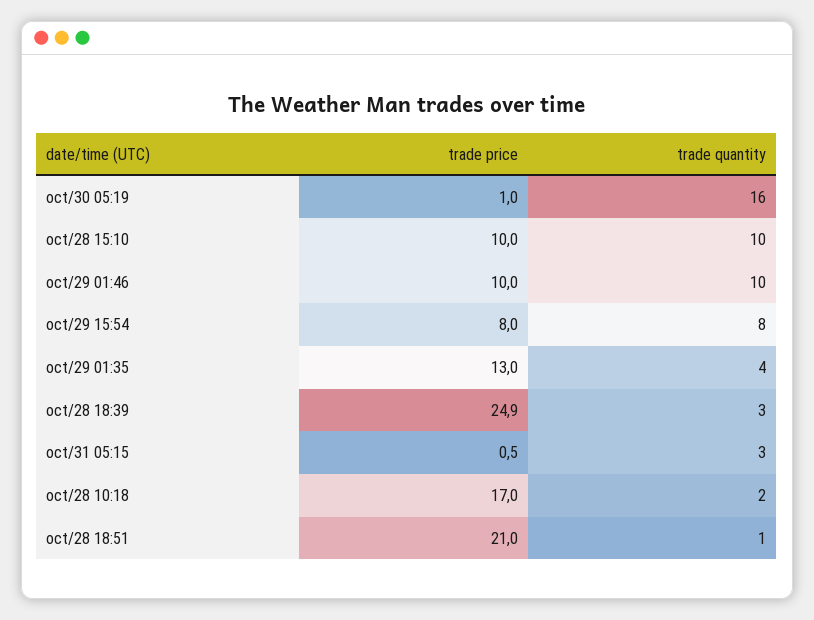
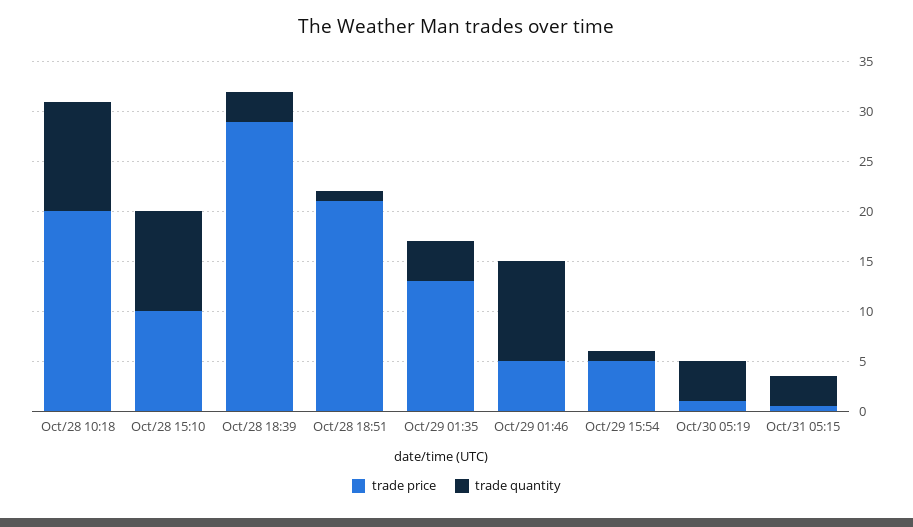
  {
    "trade price": {
      "oct/30 05:19": 1,
      "oct/28 15:10": 10,
-     "oct/29 01:46": 10,
+     "oct/29 01:46": 5,
-     "oct/29 15:54": 8,
+     "oct/29 15:54": 5,
      "oct/29 01:35": 13,
-     "oct/28 18:39": 24.9,
+     "oct/28 18:39": 29,
      "oct/31 05:15": 0.5,
-     "oct/28 10:18": 17,
+     "oct/28 10:18": 20,
      "oct/28 18:51": 21
    },
    "trade quantity": {
-     "oct/30 05:19": 16,
+     "oct/30 05:19": 4,
      "oct/28 15:10": 10,
      "oct/29 01:46": 10,
-     "oct/29 15:54": 8,
+     "oct/29 15:54": 1,
      "oct/29 01:35": 4,
      "oct/28 18:39": 3,
      "oct/31 05:15": 3,
-     "oct/28 10:18": 2,
+     "oct/28 10:18": 11,
      "oct/28 18:51": 1
    }
  }

